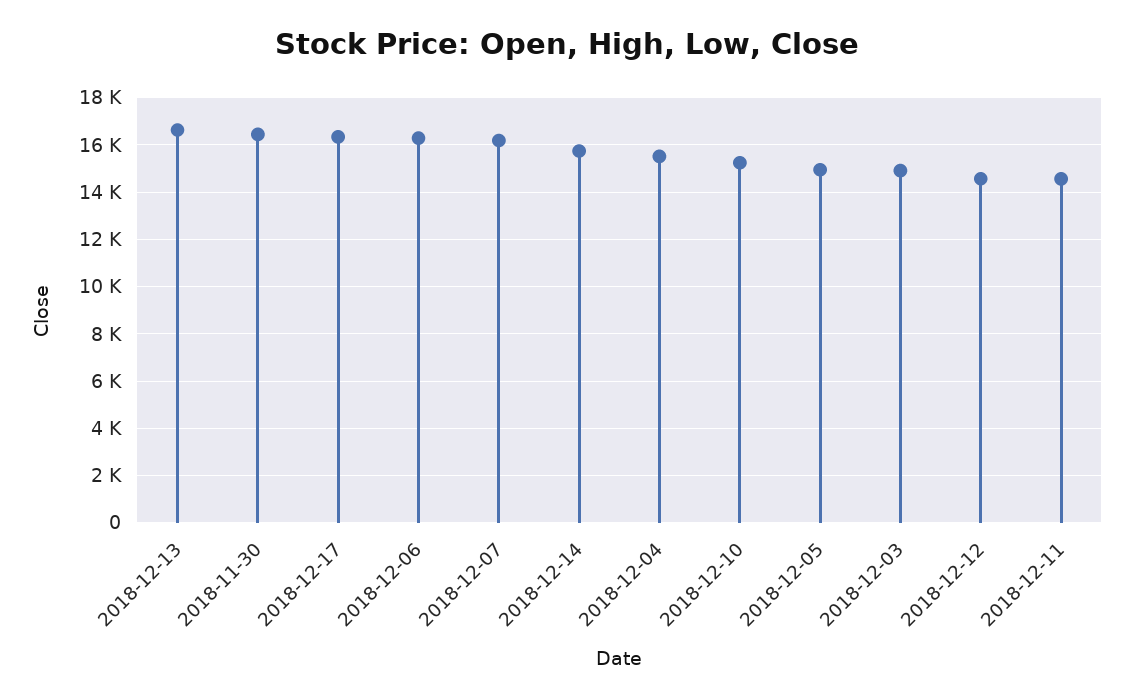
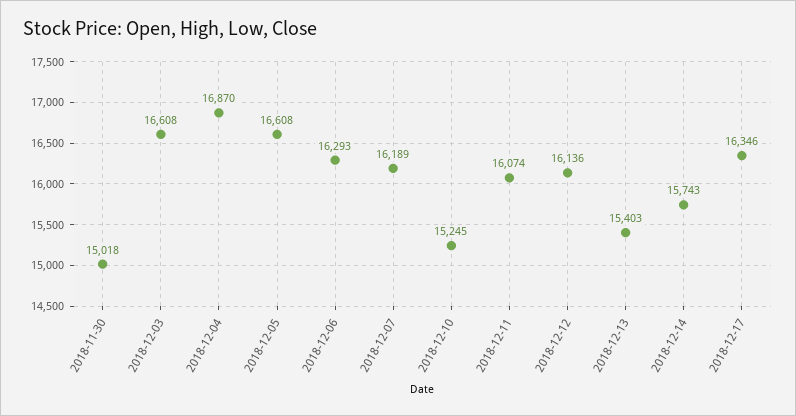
  {
-   "2018-12-13": 16500,
+   "2018-12-13": 15403,
-   "2018-11-30": 16500,
+   "2018-11-30": 15018,
    "2018-12-17": 16346,
    "2018-12-06": 16293,
    "2018-12-07": 16189,
    "2018-12-14": 15743,
-   "2018-12-04": 15500,
+   "2018-12-04": 16870,
    "2018-12-10": 15245,
-   "2018-12-05": 15000,
+   "2018-12-05": 16608,
-   "2018-12-03": 15000,
+   "2018-12-03": 16608,
-   "2018-12-12": 14500,
+   "2018-12-12": 16136,
-   "2018-12-11": 14500
+   "2018-12-11": 16074
  }

